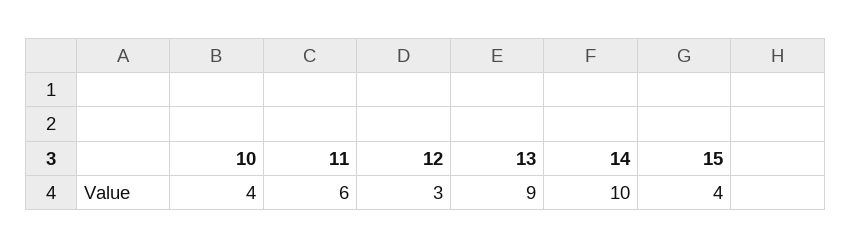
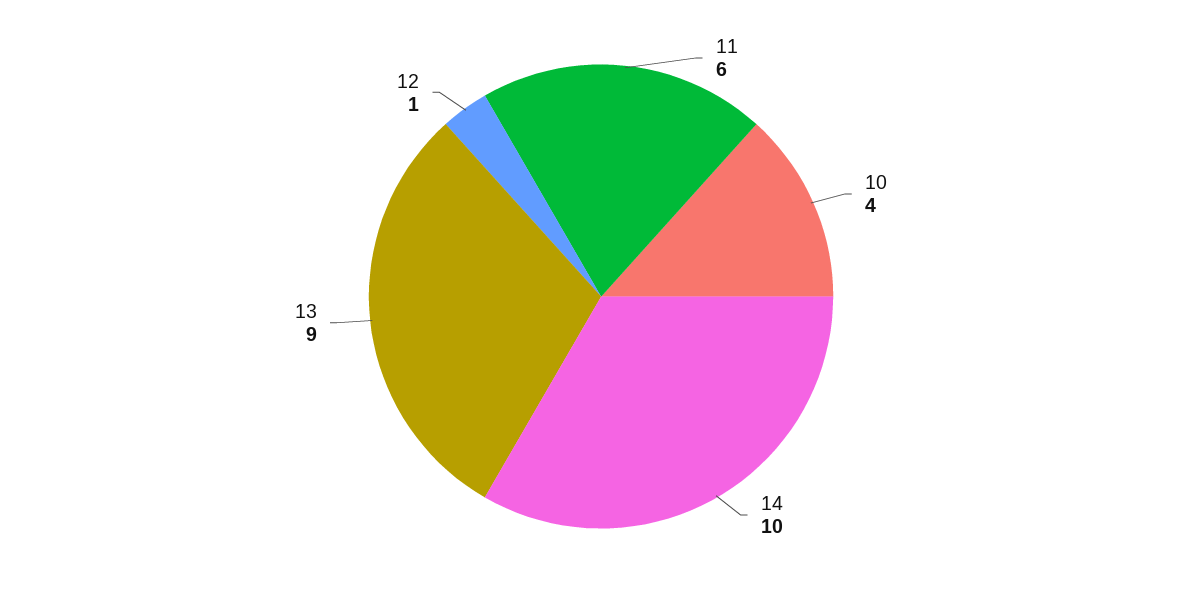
  {
    "10": 4,
    "11": 6,
-   "12": 3,
+   "12": 1,
    "13": 9,
-   "14": 10,
+   "14": 10
-   "15": 4
  }

